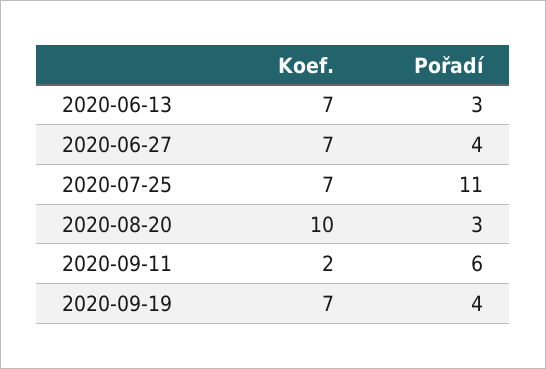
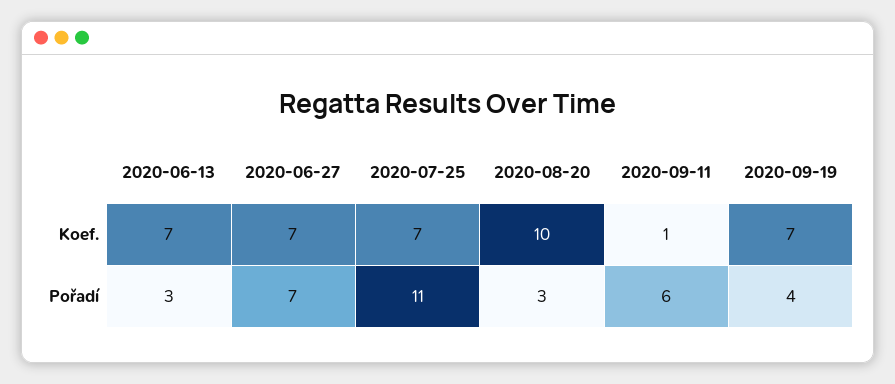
  {
    "Koef.": {
      "2020-06-13": 7,
      "2020-06-27": 7,
      "2020-07-25": 7,
      "2020-08-20": 10,
-     "2020-09-11": 2,
+     "2020-09-11": 1,
      "2020-09-19": 7
    },
    "Pořadí": {
      "2020-06-13": 3,
-     "2020-06-27": 4,
+     "2020-06-27": 7,
      "2020-07-25": 11,
      "2020-08-20": 3,
      "2020-09-11": 6,
      "2020-09-19": 4
    }
  }

